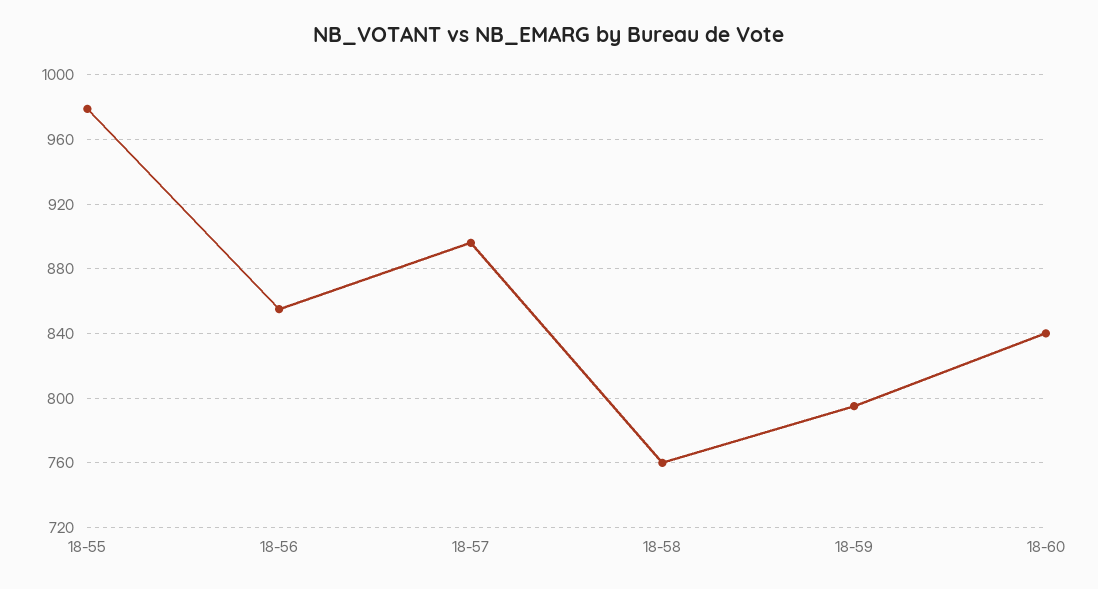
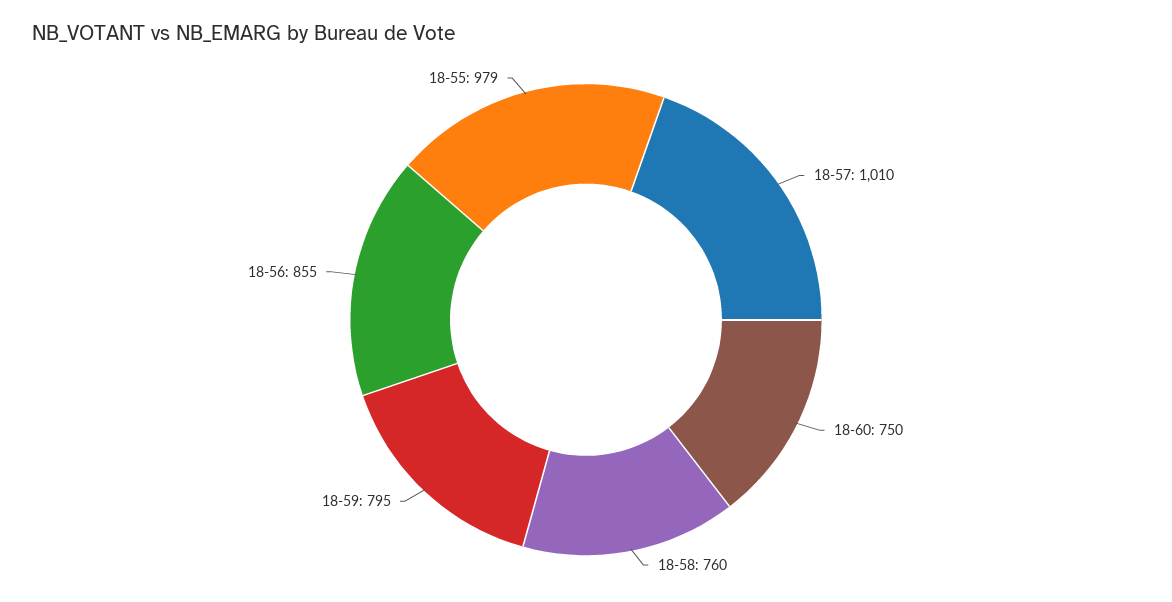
  {
    "18-55": 979,
    "18-56": 855,
-   "18-57": 895,
+   "18-57": 1010,
    "18-58": 760,
    "18-59": 795,
-   "18-60": 840
+   "18-60": 750
  }

